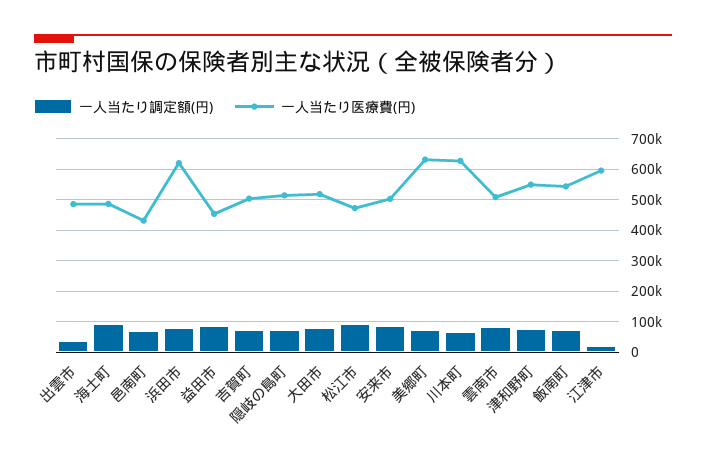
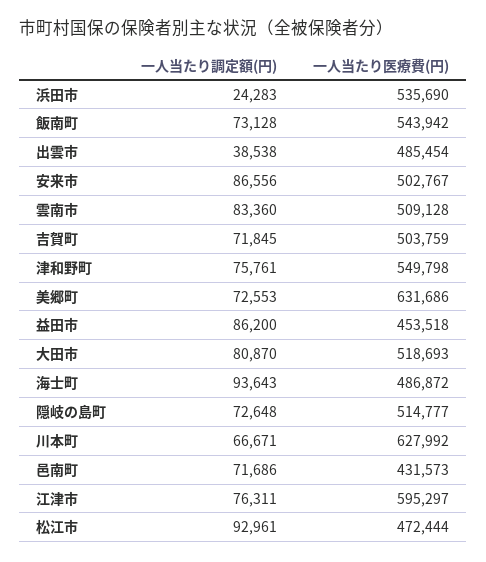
  {
    "一人当たり調定額(円)": {
      "出雲市": 38538,
      "海士町": 93643,
      "邑南町": 71686,
-     "浜田市": 80000,
+     "浜田市": 24283,
      "益田市": 86200,
      "吉賀町": 71845,
      "隠岐の島町": 72648,
      "大田市": 80870,
      "松江市": 92961,
      "安来市": 86556,
      "美郷町": 72553,
      "川本町": 66671,
      "雲南市": 83360,
      "津和野町": 75761,
      "飯南町": 73128,
-     "江津市": 20000
+     "江津市": 76311
    },
    "一人当たり医療費(円)": {
      "出雲市": 485454,
      "海士町": 486872,
      "邑南町": 431573,
-     "浜田市": 620000,
+     "浜田市": 535690,
      "益田市": 453518,
      "吉賀町": 503759,
      "隠岐の島町": 514777,
      "大田市": 518693,
      "松江市": 472444,
      "安来市": 502767,
      "美郷町": 631686,
      "川本町": 627992,
      "雲南市": 509128,
      "津和野町": 549798,
      "飯南町": 543942,
      "江津市": 595297
    }
  }

